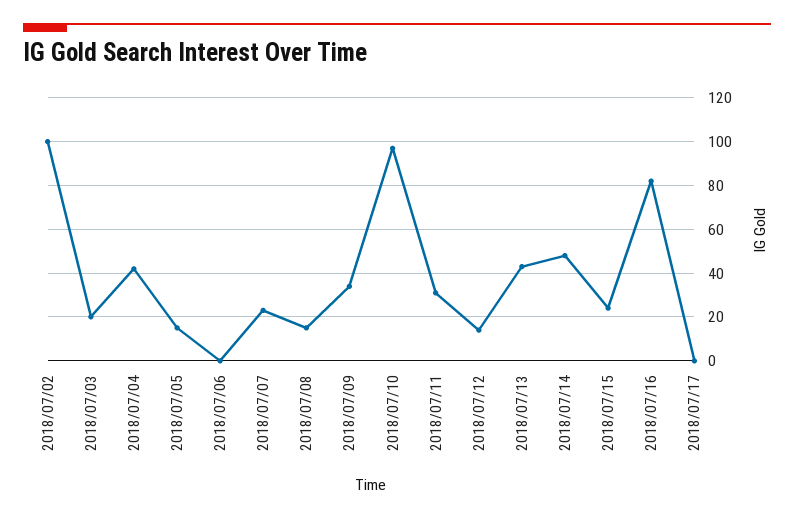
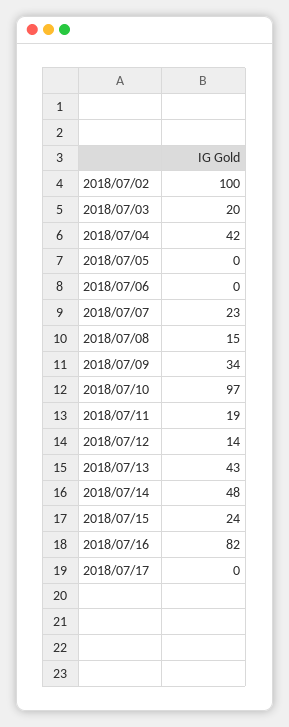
  {
    "2018/07/02": 100,
    "2018/07/03": 20,
    "2018/07/04": 42,
-   "2018/07/05": 15,
+   "2018/07/05": 0,
    "2018/07/06": 0,
    "2018/07/07": 23,
    "2018/07/08": 15,
    "2018/07/09": 34,
    "2018/07/10": 97,
-   "2018/07/11": 30,
+   "2018/07/11": 19,
    "2018/07/12": 14,
    "2018/07/13": 43,
    "2018/07/14": 48,
    "2018/07/15": 24,
    "2018/07/16": 82,
    "2018/07/17": 0
  }

